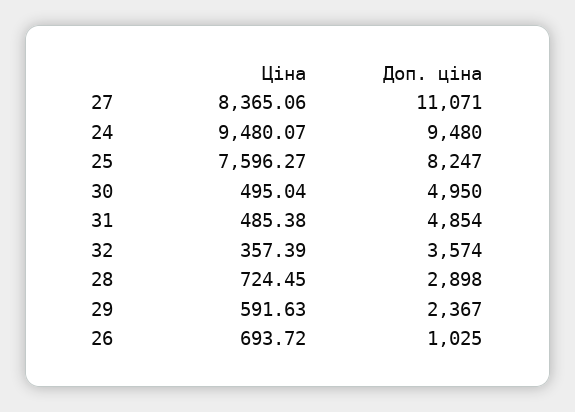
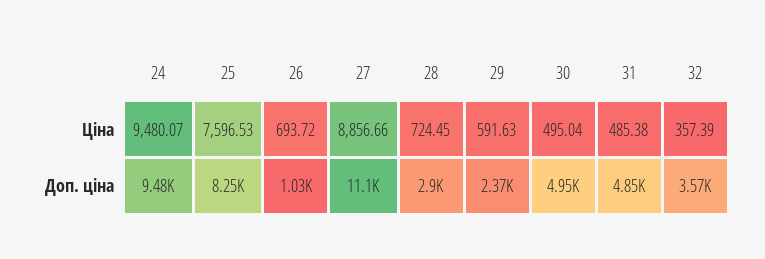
  {
    "Ціна": {
-     "27": 8365.06,
+     "27": 8856.66,
      "24": 9480.07,
-     "25": 7596.27,
+     "25": 7596.53,
      "30": 495.04,
      "31": 485.38,
      "32": 357.39,
      "28": 724.45,
      "29": 591.63,
      "26": 693.72
    },
    "Доп. ціна": {
      "27": 11071,
      "24": 9480,
      "25": 8247,
      "30": 4950,
      "31": 4854,
      "32": 3574,
      "28": 2898,
      "29": 2367,
      "26": 1025
    }
  }

